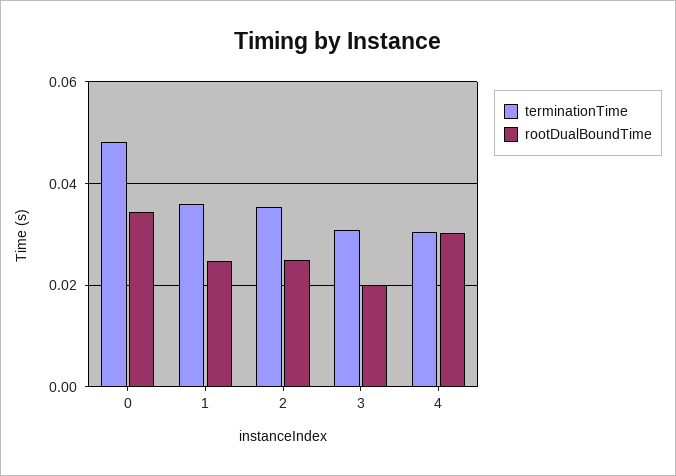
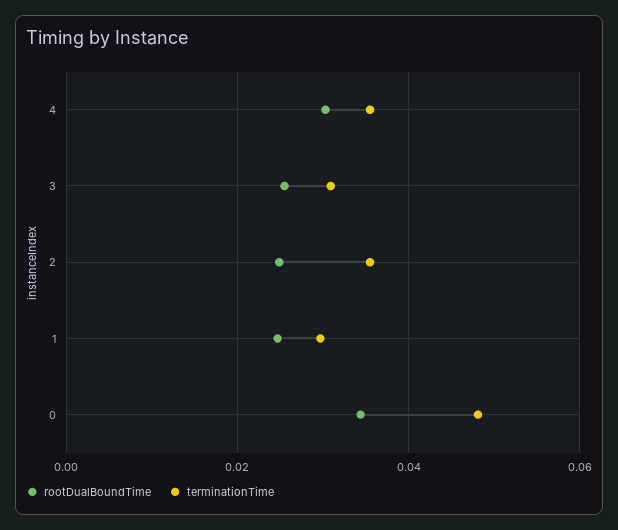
  {
    "terminationTime": {
      "0": 0.048,
-     "1": 0.036,
+     "1": 0.03,
      "2": 0.036,
      "3": 0.03,
-     "4": 0.03
+     "4": 0.036
    },
    "rootDualBoundTime": {
      "0": 0.034,
      "1": 0.024,
      "2": 0.024,
-     "3": 0.02,
+     "3": 0.026,
      "4": 0.03
    }
  }

